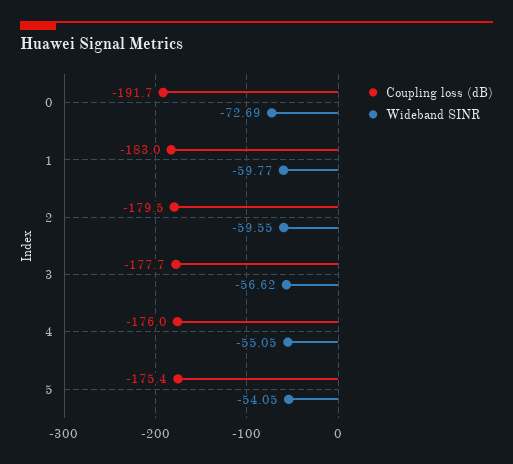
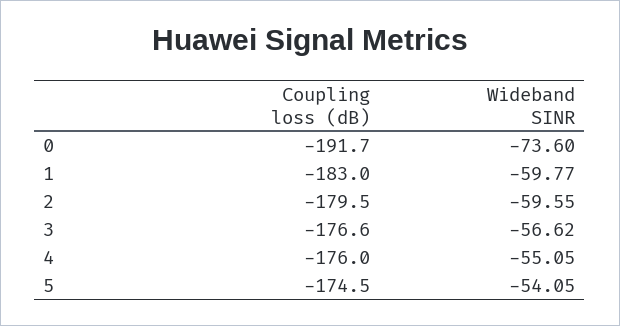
  {
    "Coupling loss (dB)": {
      "0": -191.7,
      "1": -183,
      "2": -179.5,
-     "3": -177.7,
+     "3": -176.6,
      "4": -176,
-     "5": -175.4
+     "5": -174.5
    },
    "Wideband SINR": {
-     "0": -72.69,
+     "0": -73.6,
      "1": -59.77,
      "2": -59.55,
      "3": -56.62,
      "4": -55.05,
      "5": -54.05
    }
  }

